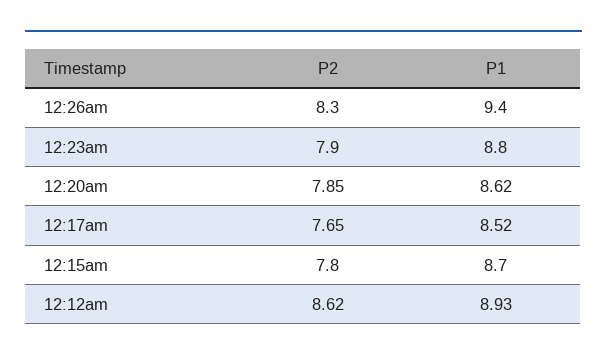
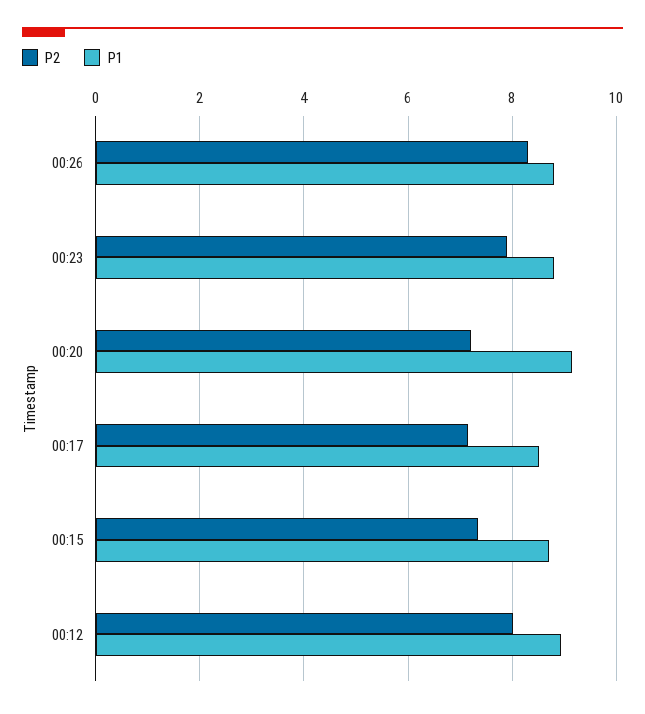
  {
    "P2": {
      "12:26am": 8.3,
      "12:23am": 7.9,
-     "12:20am": 7.85,
+     "12:20am": 7.2,
-     "12:17am": 7.65,
+     "12:17am": 7.2,
-     "12:15am": 7.8,
+     "12:15am": 7.4,
-     "12:12am": 8.62
+     "12:12am": 8
    },
    "P1": {
-     "12:26am": 9.4,
+     "12:26am": 8.8,
      "12:23am": 8.8,
-     "12:20am": 8.62,
+     "12:20am": 9.2,
      "12:17am": 8.52,
      "12:15am": 8.7,
      "12:12am": 8.93
    }
  }

